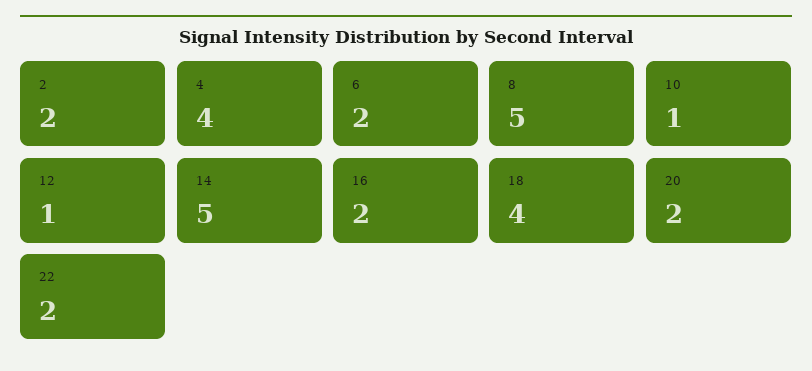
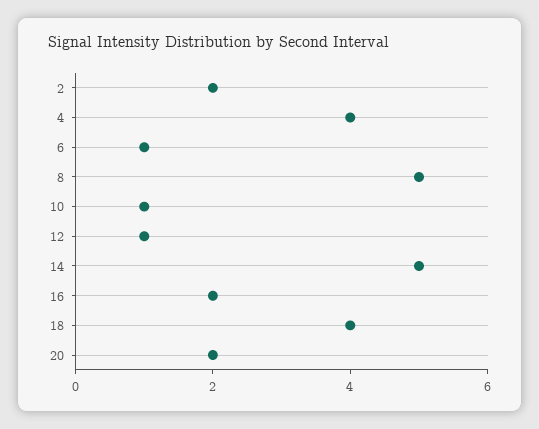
  {
    "2": 2,
    "4": 4,
-   "6": 2,
+   "6": 1,
    "8": 5,
    "10": 1,
    "12": 1,
    "14": 5,
    "16": 2,
    "18": 4,
-   "20": 2,
+   "20": 2
-   "22": 2
  }

